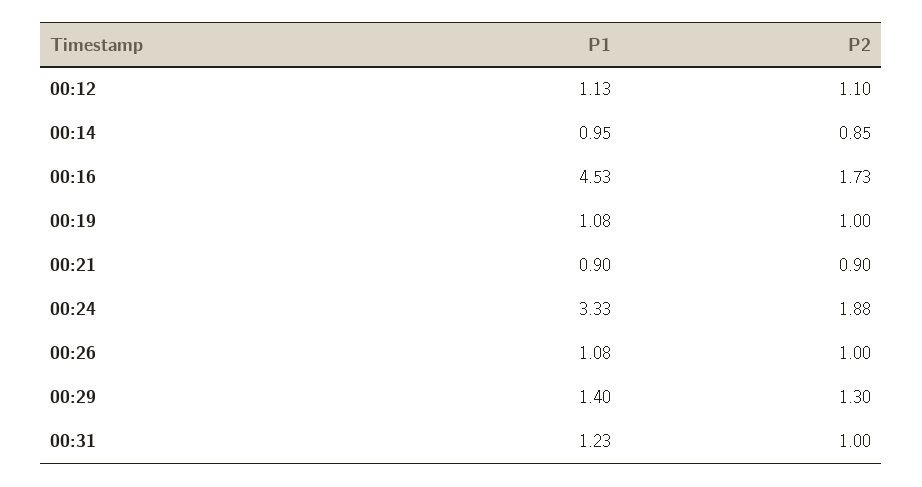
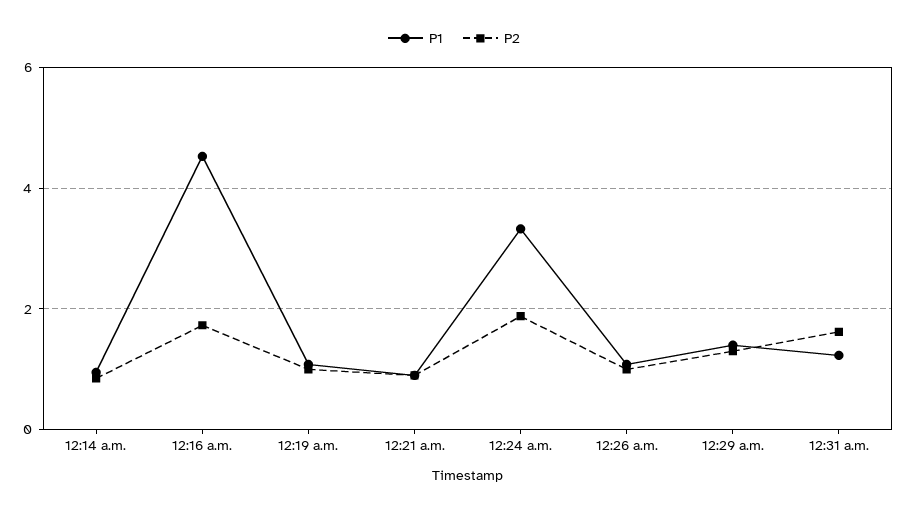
  {
    "P1": {
-     "00:12": 1.13,
      "00:14": 0.95,
      "00:16": 4.53,
      "00:19": 1.08,
      "00:21": 0.9,
      "00:24": 3.33,
      "00:26": 1.08,
      "00:29": 1.4,
      "00:31": 1.23
    },
    "P2": {
-     "00:12": 1.1,
      "00:14": 0.85,
      "00:16": 1.73,
      "00:19": 1,
      "00:21": 0.9,
      "00:24": 1.88,
      "00:26": 1,
      "00:29": 1.3,
-     "00:31": 1
+     "00:31": 1.6
    }
  }

